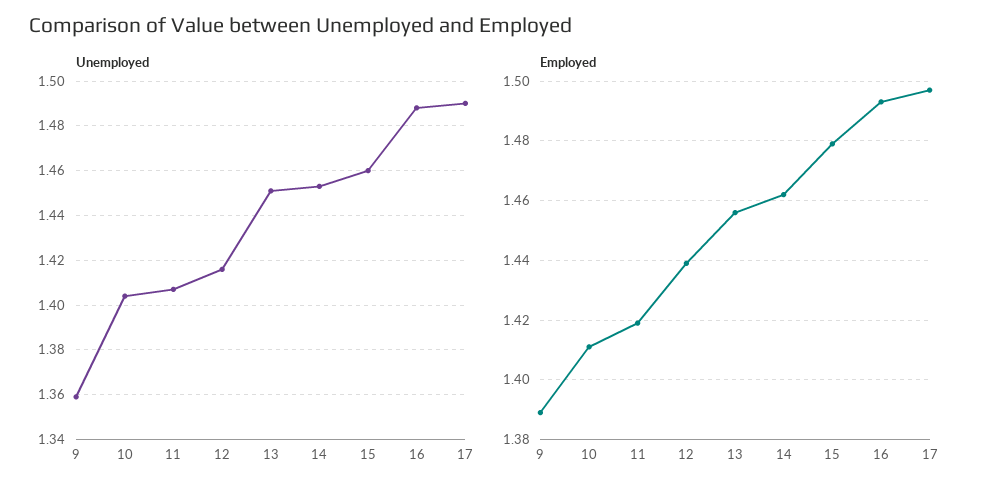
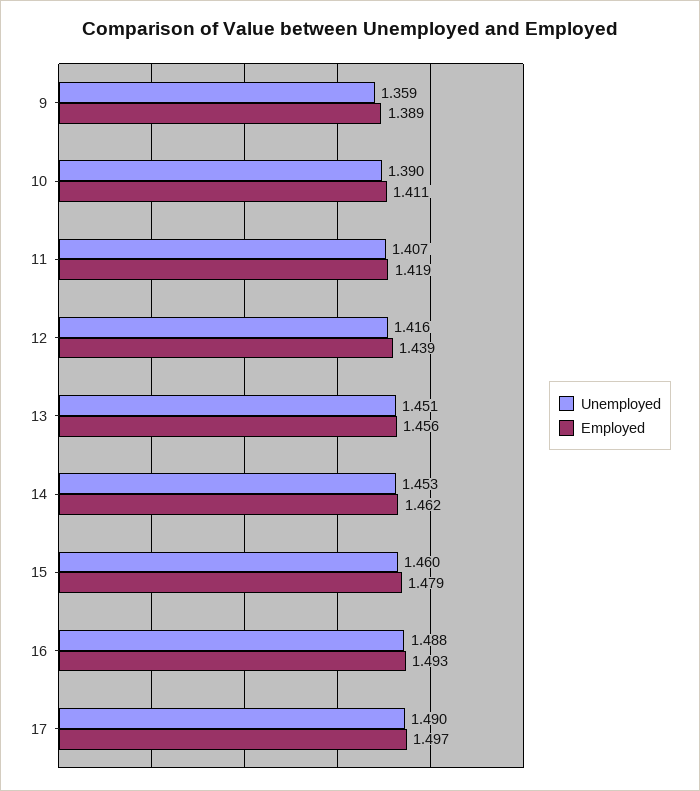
  {
    "Unemployed": {
      "9": 1.359,
-     "10": 1.405,
+     "10": 1.39,
      "11": 1.407,
      "12": 1.416,
      "13": 1.451,
      "14": 1.453,
      "15": 1.46,
      "16": 1.488,
      "17": 1.49
    },
    "Employed": {
      "9": 1.389,
      "10": 1.411,
      "11": 1.419,
      "12": 1.439,
      "13": 1.456,
      "14": 1.462,
      "15": 1.479,
      "16": 1.493,
      "17": 1.497
    }
  }

